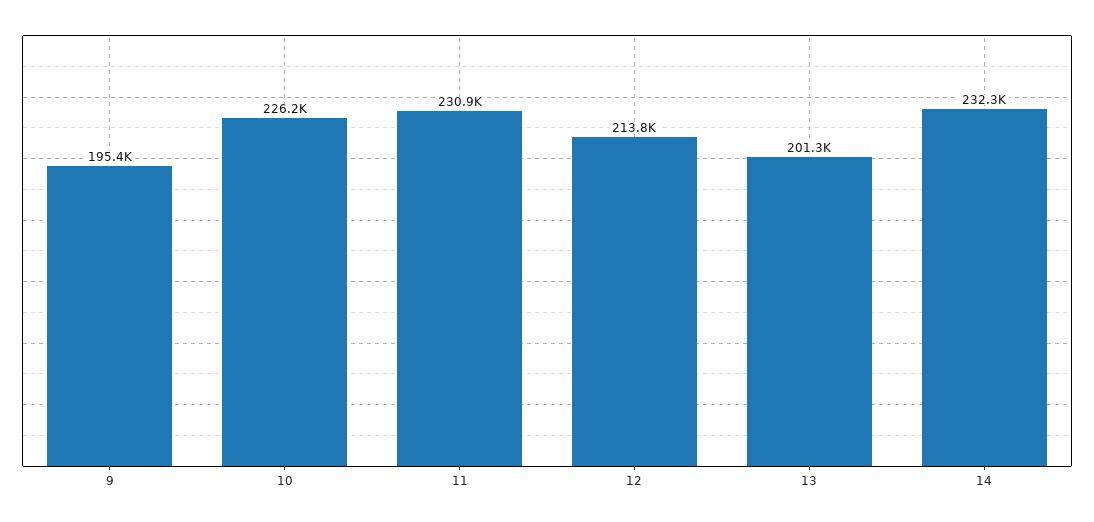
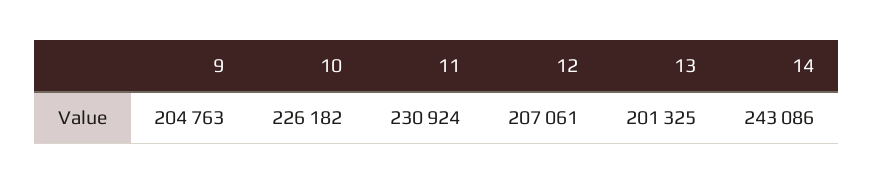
  {
-   "9": 195400,
+   "9": 204763,
    "10": 226182,
    "11": 230924,
-   "12": 213800,
+   "12": 207061,
    "13": 201325,
-   "14": 232300
+   "14": 243086
  }

